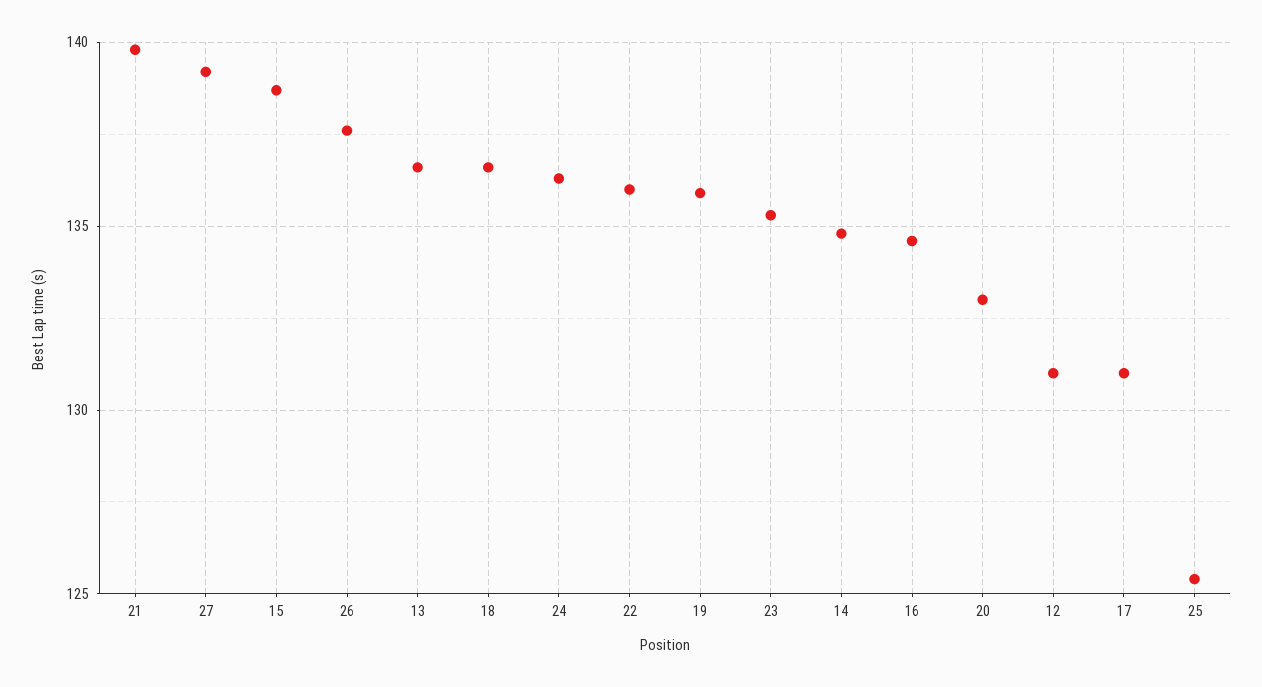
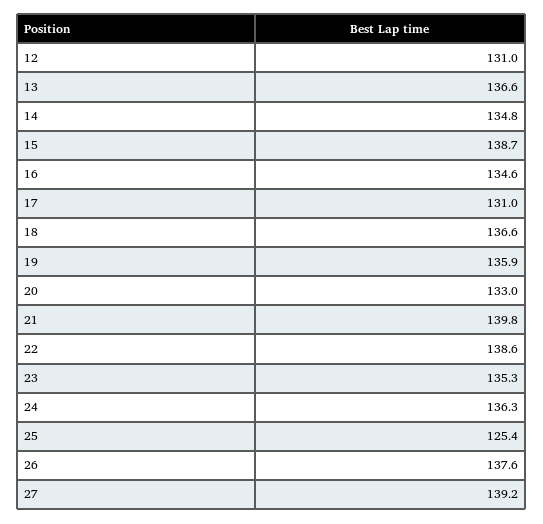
  {
    "21": 139.8,
    "27": 139.2,
    "15": 138.7,
    "26": 137.6,
    "13": 136.6,
    "18": 136.6,
    "24": 136.3,
-   "22": 136,
+   "22": 138.6,
    "19": 135.9,
    "23": 135.3,
    "14": 134.8,
    "16": 134.6,
    "20": 133,
    "12": 131,
    "17": 131,
    "25": 125.4
  }

